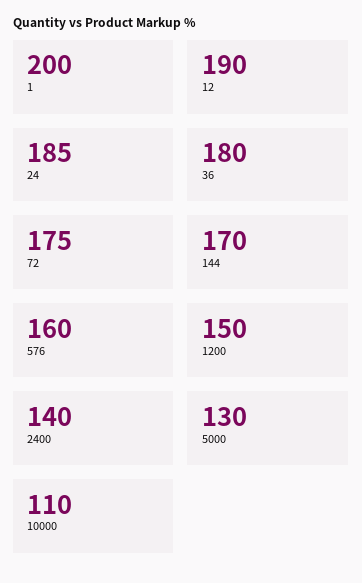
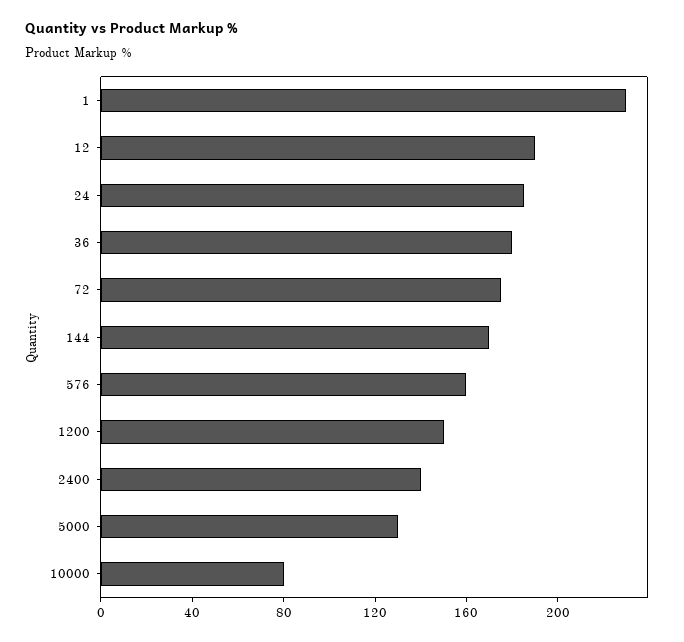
  {
-   "1": 200,
+   "1": 230,
    "12": 190,
    "24": 185,
    "36": 180,
    "72": 175,
    "144": 170,
    "576": 160,
    "1200": 150,
    "2400": 140,
    "5000": 130,
-   "10000": 110
+   "10000": 80
  }

